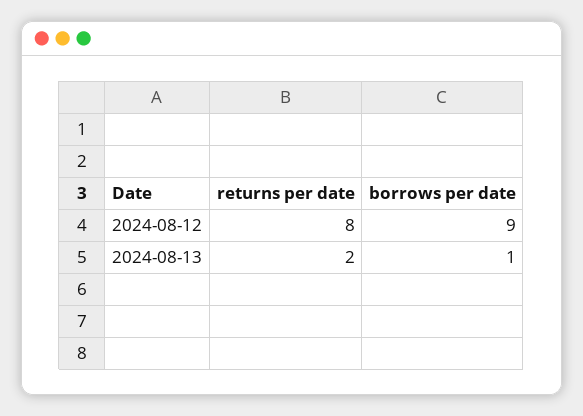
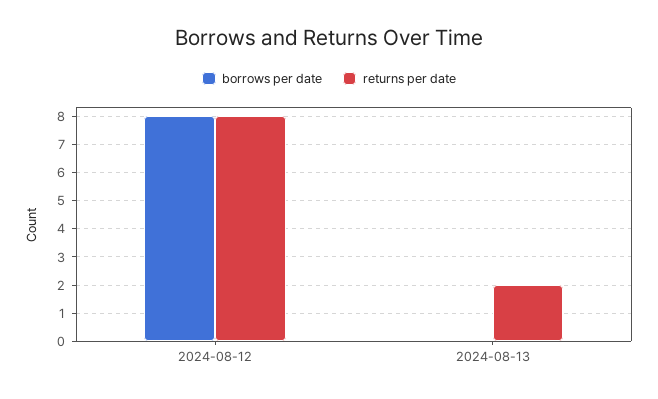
  {
    "returns per date": {
      "2024-08-12": 8,
      "2024-08-13": 2
    },
    "borrows per date": {
-     "2024-08-12": 9,
+     "2024-08-12": 8,
-     "2024-08-13": 1
+     "2024-08-13": 0
    }
  }

